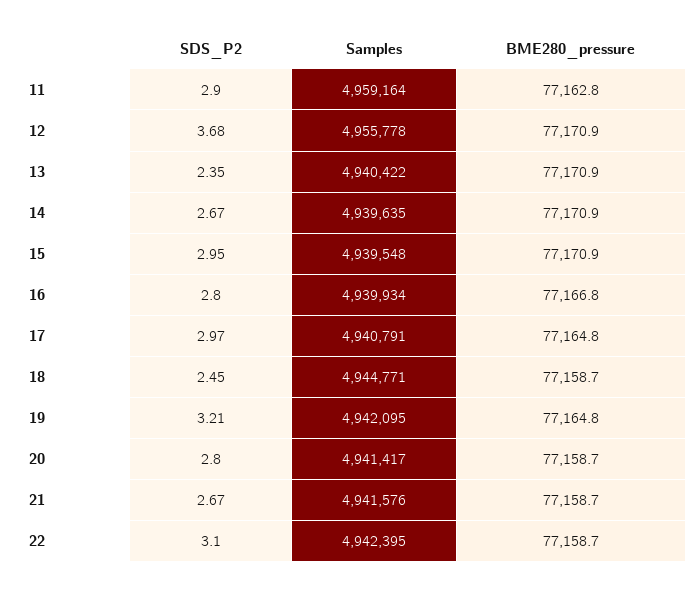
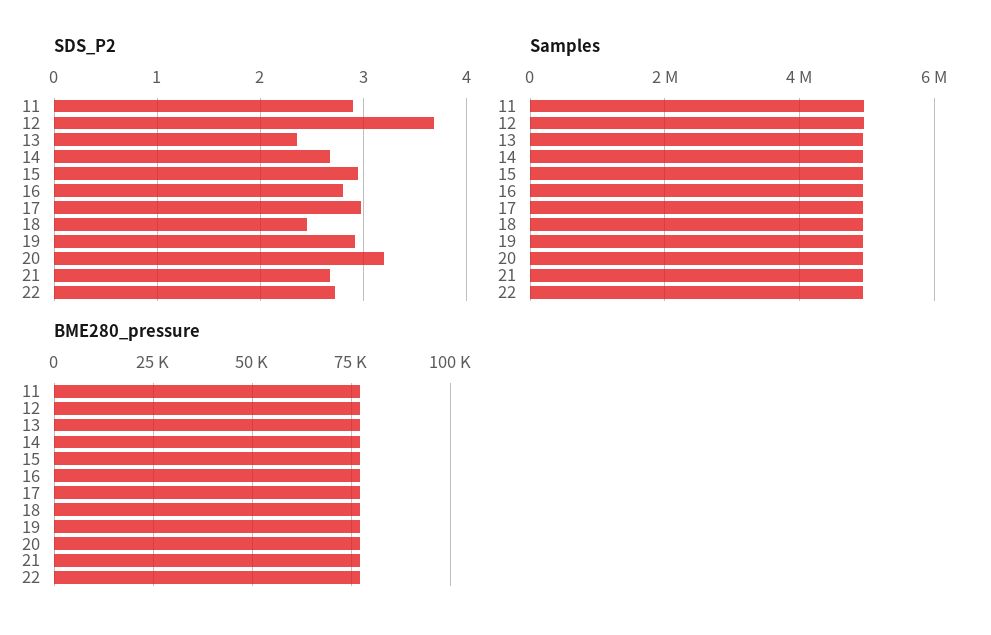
  {
    "SDS_P2": {
      "11": 2.9,
      "12": 3.68,
      "13": 2.35,
      "14": 2.67,
      "15": 2.95,
      "16": 2.8,
      "17": 2.97,
      "18": 2.45,
-     "19": 3.21,
+     "19": 2.9,
-     "20": 2.8,
+     "20": 3.2,
      "21": 2.67,
-     "22": 3.1
+     "22": 2.7
    },
    "Samples": {
      "11": 4959164,
      "12": 4955778,
      "13": 4940422,
      "14": 4939635,
      "15": 4939548,
      "16": 4939934,
      "17": 4940791,
      "18": 4944771,
      "19": 4942095,
      "20": 4941417,
      "21": 4941576,
      "22": 4942395
    },
    "BME280_pressure": {
      "11": 77162.8,
      "12": 77170.9,
      "13": 77170.9,
      "14": 77170.9,
      "15": 77170.9,
      "16": 77166.8,
      "17": 77164.8,
      "18": 77158.7,
      "19": 77164.8,
      "20": 77158.7,
      "21": 77158.7,
      "22": 77158.7
    }
  }

